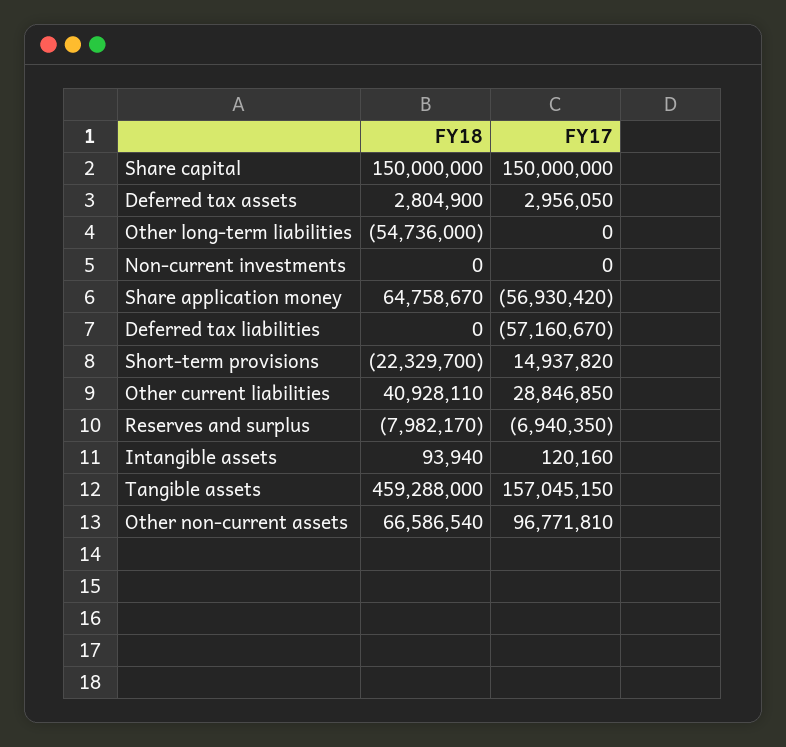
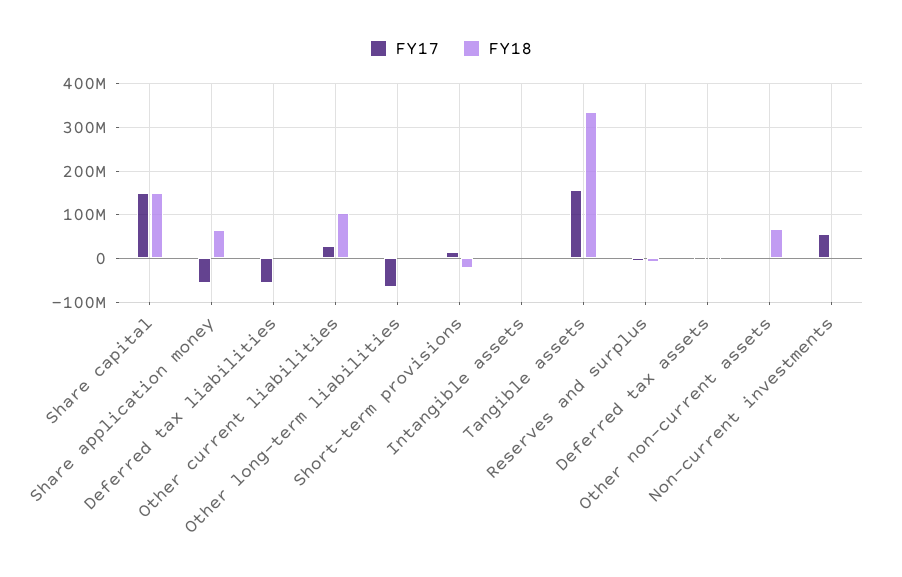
  {
    "FY18": {
      "Share capital": 150000000,
      "Deferred tax assets": 2804900,
-     "Other long-term liabilities": -54736000,
+     "Other long-term liabilities": 0,
      "Non-current investments": 0,
      "Share application money": 64758670,
      "Deferred tax liabilities": 0,
      "Short-term provisions": -22329700,
-     "Other current liabilities": 40928110,
+     "Other current liabilities": 100000000,
      "Reserves and surplus": -7982170,
      "Intangible assets": 93940,
-     "Tangible assets": 459288000,
+     "Tangible assets": 340000000,
      "Other non-current assets": 66586540
    },
    "FY17": {
      "Share capital": 150000000,
      "Deferred tax assets": 2956050,
-     "Other long-term liabilities": 0,
+     "Other long-term liabilities": -60000000,
-     "Non-current investments": 0,
+     "Non-current investments": 60000000,
      "Share application money": -56930420,
      "Deferred tax liabilities": -57160670,
      "Short-term provisions": 14937820,
      "Other current liabilities": 28846850,
      "Reserves and surplus": -6940350,
      "Intangible assets": 120160,
      "Tangible assets": 157045150,
-     "Other non-current assets": 96771810
+     "Other non-current assets": 0
    }
  }

